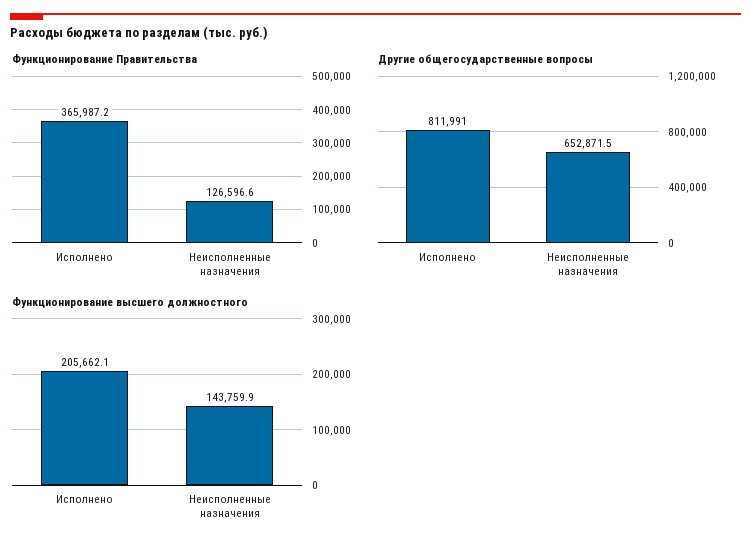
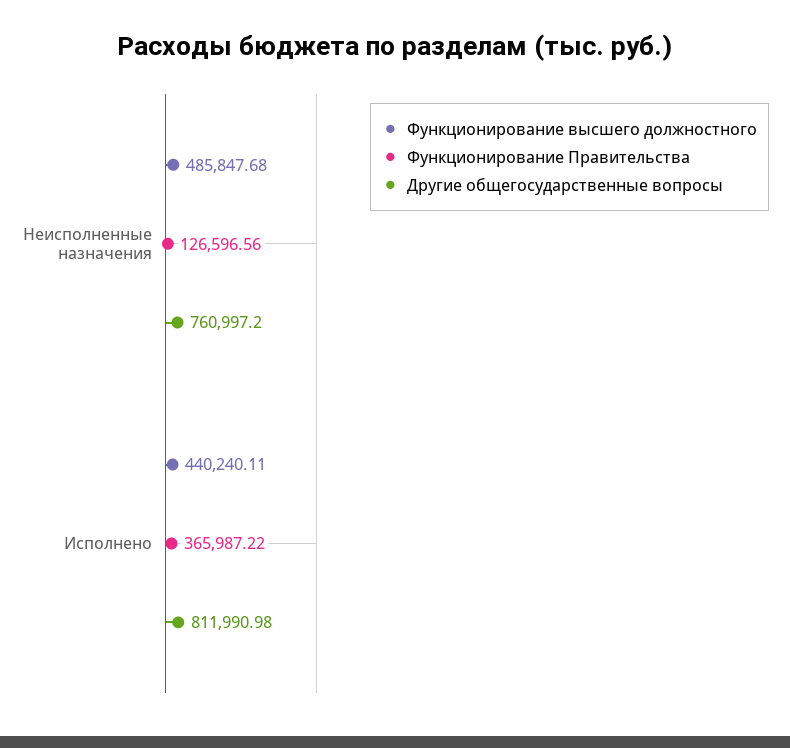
  {
    "Функционирование Правительства": {
      "Исполнено": 365987.22,
      "Неисполненные назначения": 126596.56
    },
    "Другие общегосударственные вопросы": {
      "Исполнено": 811990.98,
-     "Неисполненные назначения": 652871.5
+     "Неисполненные назначения": 760997.2
    },
    "Функционирование высшего должностного": {
-     "Исполнено": 205662.1,
+     "Исполнено": 440240.11,
-     "Неисполненные назначения": 143759.9
+     "Неисполненные назначения": 485847.68
    }
  }

